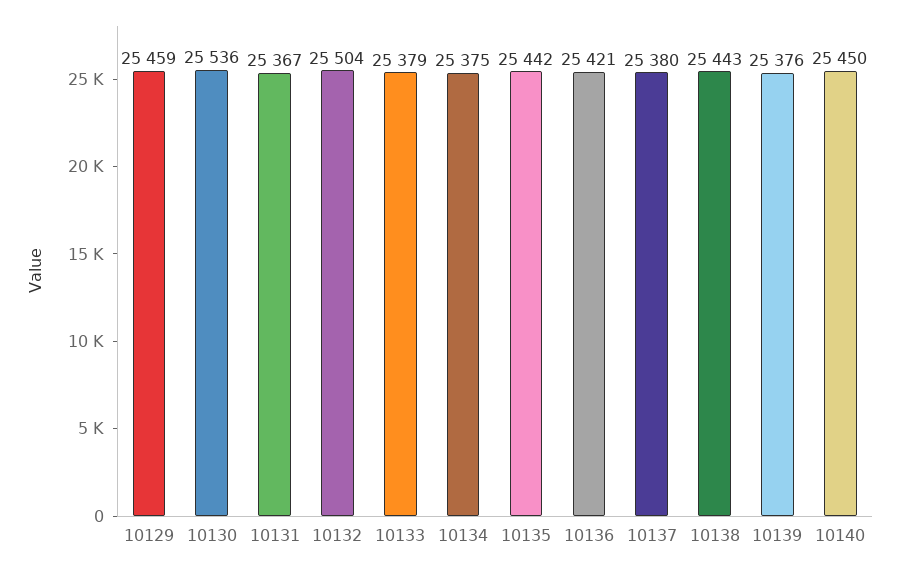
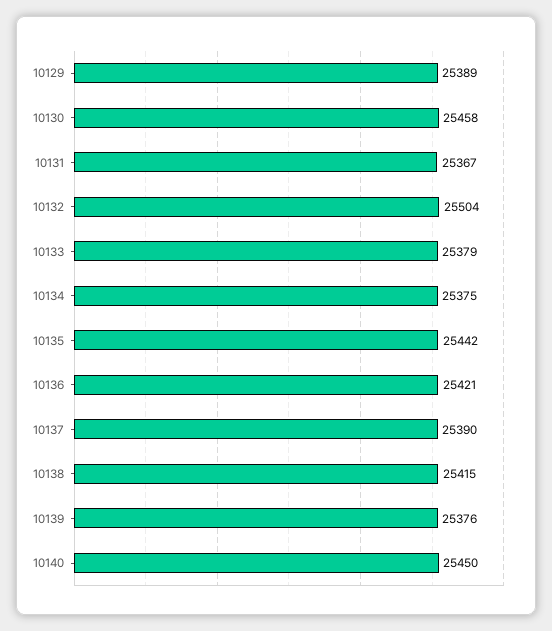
  {
-   "10129": 25459,
+   "10129": 25389,
-   "10130": 25536,
+   "10130": 25458,
    "10131": 25367,
    "10132": 25504,
    "10133": 25379,
    "10134": 25375,
    "10135": 25442,
    "10136": 25421,
-   "10137": 25380,
+   "10137": 25390,
-   "10138": 25443,
+   "10138": 25415,
    "10139": 25376,
    "10140": 25450
  }

